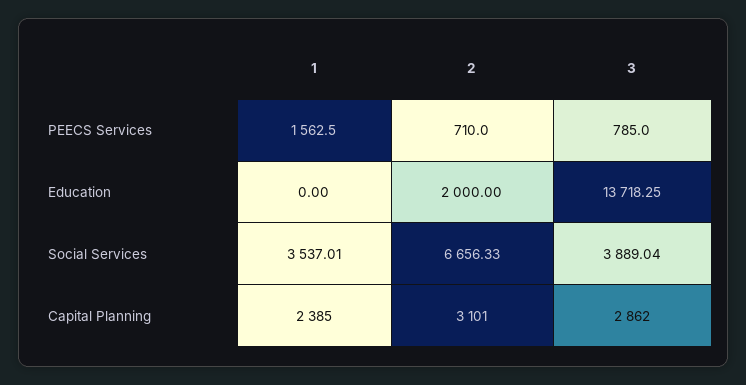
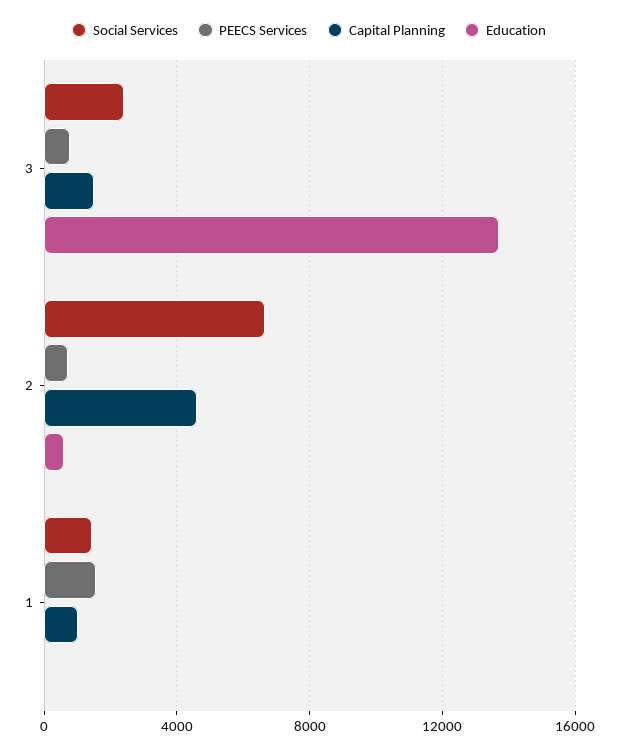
  {
    "PEECS Services": {
      "1": 1562.5,
      "2": 710,
      "3": 785
    },
    "Education": {
      "1": 0,
-     "2": 2000,
+     "2": 500,
      "3": 13718.25
    },
    "Social Services": {
-     "1": 3537.01,
+     "1": 1500,
      "2": 6656.33,
-     "3": 3889.04
+     "3": 2500
    },
    "Capital Planning": {
-     "1": 2385,
+     "1": 1000,
-     "2": 3101,
+     "2": 4500,
-     "3": 2862
+     "3": 1500
    }
  }

